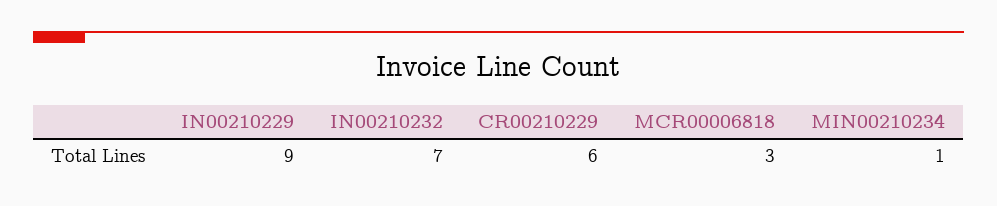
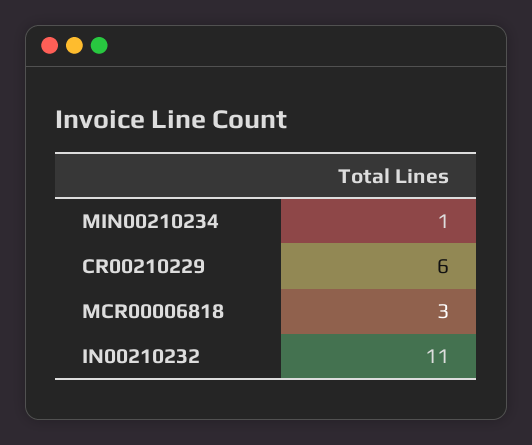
  {
-   "IN00210229": 9,
-   "IN00210232": 7,
+   "IN00210232": 11,
    "CR00210229": 6,
    "MCR00006818": 3,
    "MIN00210234": 1
  }

